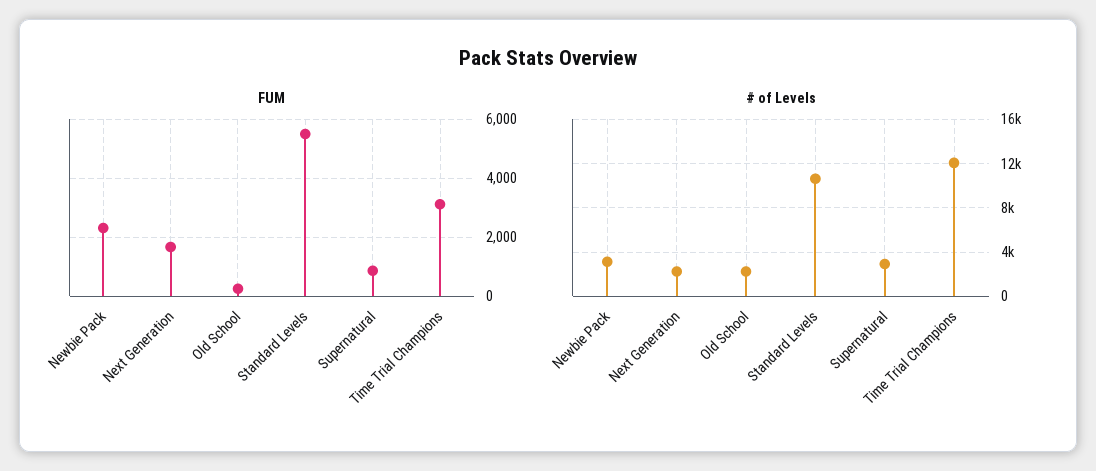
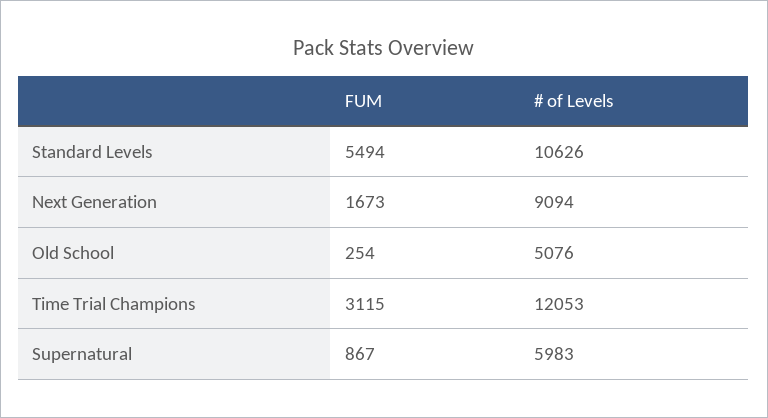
  {
    "FUM": {
-     "Newbie Pack": 2250,
      "Next Generation": 1673,
      "Old School": 254,
      "Standard Levels": 5494,
      "Supernatural": 867,
      "Time Trial Champions": 3115
    },
    "# of Levels": {
-     "Newbie Pack": 3000,
-     "Next Generation": 2000,
+     "Next Generation": 9094,
-     "Old School": 2000,
+     "Old School": 5076,
      "Standard Levels": 10626,
-     "Supernatural": 3000,
+     "Supernatural": 5983,
      "Time Trial Champions": 12053
    }
  }

